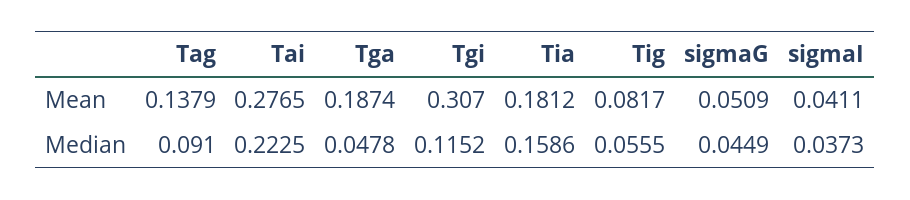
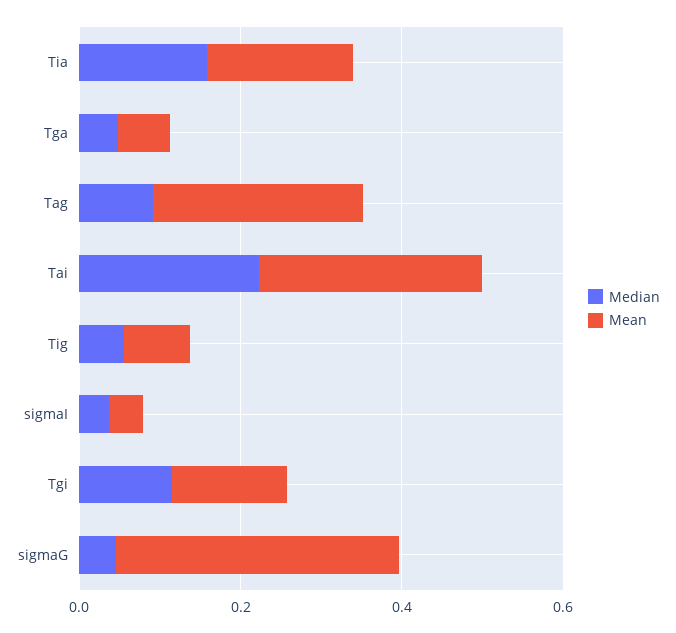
  {
    "Mean": {
-     "Tag": 0.1379,
+     "Tag": 0.25,
      "Tai": 0.2765,
-     "Tga": 0.1874,
+     "Tga": 0.05,
-     "Tgi": 0.307,
+     "Tgi": 0.15,
      "Tia": 0.1812,
      "Tig": 0.0817,
-     "sigmaG": 0.0509,
+     "sigmaG": 0.35,
      "sigmaI": 0.0411
    },
    "Median": {
      "Tag": 0.091,
      "Tai": 0.2225,
      "Tga": 0.0478,
      "Tgi": 0.1152,
      "Tia": 0.1586,
      "Tig": 0.0555,
      "sigmaG": 0.0449,
      "sigmaI": 0.0373
    }
  }

